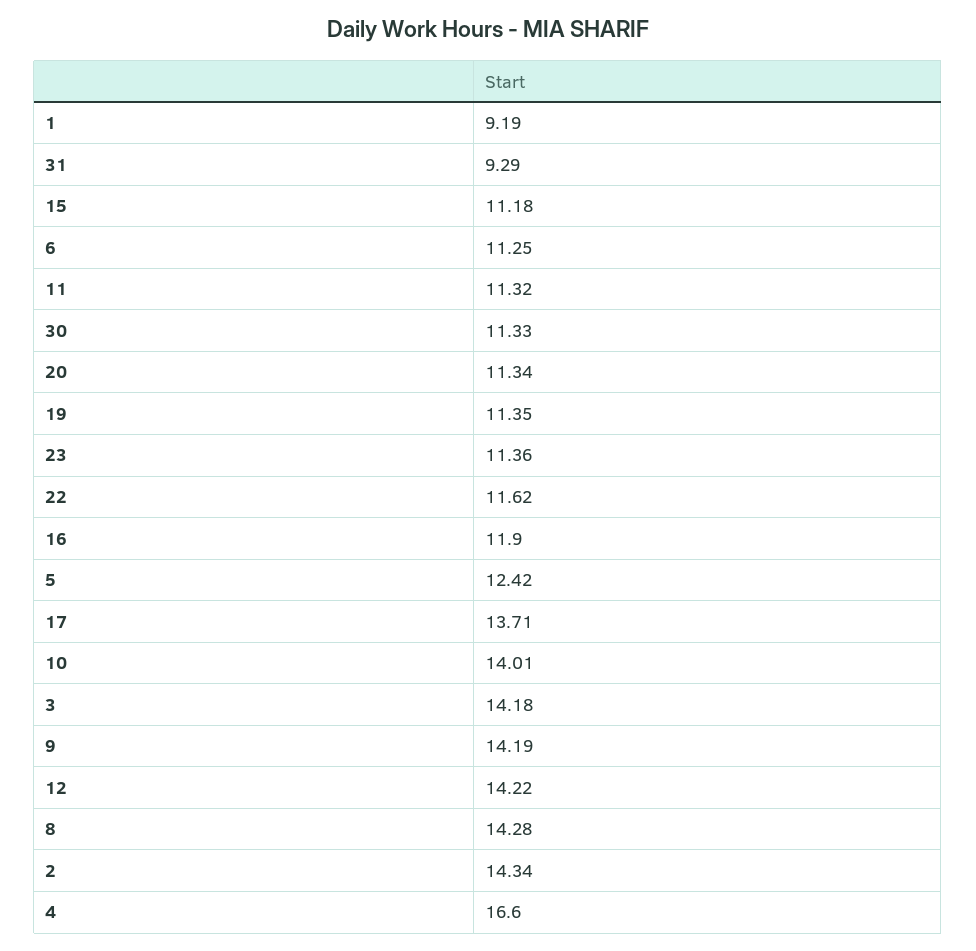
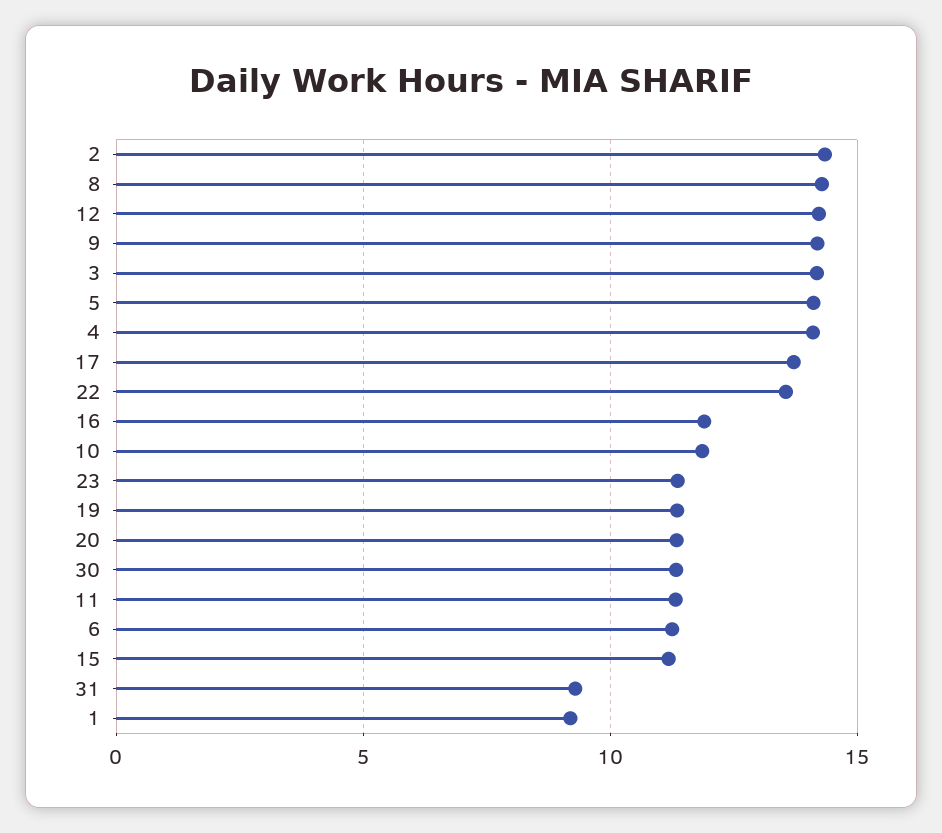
  {
    "1": 9.19,
    "31": 9.29,
    "15": 11.18,
    "6": 11.25,
    "11": 11.32,
    "30": 11.33,
    "20": 11.34,
    "19": 11.35,
    "23": 11.36,
-   "22": 11.62,
+   "22": 13.5,
    "16": 11.9,
-   "5": 12.42,
+   "5": 14,
    "17": 13.71,
-   "10": 14.01,
+   "10": 12,
    "3": 14.18,
    "9": 14.19,
    "12": 14.22,
    "8": 14.28,
    "2": 14.34,
-   "4": 16.6
+   "4": 14
  }

